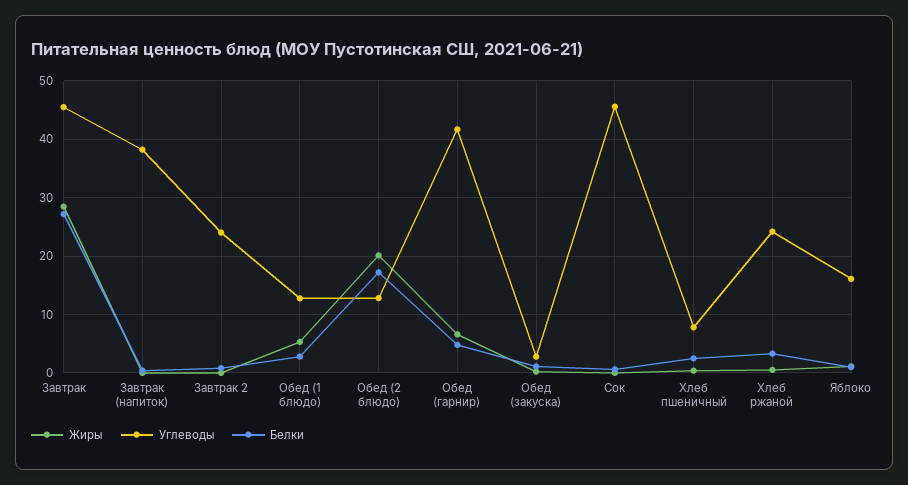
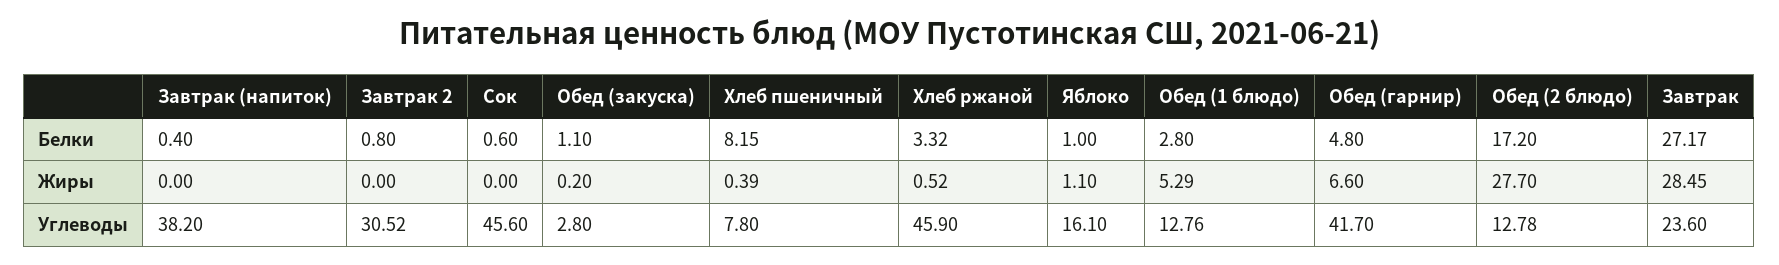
  {
    "Жиры": {
      "Завтрак": 28.45,
      "Завтрак (напиток)": 0,
      "Завтрак 2": 0,
      "Обед (1 блюдо)": 5.29,
-     "Обед (2 блюдо)": 20,
+     "Обед (2 блюдо)": 27.7,
      "Обед (гарнир)": 6.6,
      "Обед (закуска)": 0.2,
      "Сок": 0,
      "Хлеб пшеничный": 0.39,
      "Хлеб ржаной": 0.52,
      "Яблоко": 1.1
    },
    "Углеводы": {
-     "Завтрак": 46,
+     "Завтрак": 23.6,
      "Завтрак (напиток)": 38.2,
-     "Завтрак 2": 24,
+     "Завтрак 2": 30.52,
      "Обед (1 блюдо)": 12.76,
      "Обед (2 блюдо)": 12.78,
      "Обед (гарнир)": 41.7,
      "Обед (закуска)": 2.8,
      "Сок": 45.6,
      "Хлеб пшеничный": 7.8,
-     "Хлеб ржаной": 24,
+     "Хлеб ржаной": 45.9,
      "Яблоко": 16.1
    },
    "Белки": {
      "Завтрак": 27.17,
      "Завтрак (напиток)": 0.4,
      "Завтрак 2": 0.8,
      "Обед (1 блюдо)": 2.8,
      "Обед (2 блюдо)": 17.2,
      "Обед (гарнир)": 4.8,
      "Обед (закуска)": 1.1,
      "Сок": 0.6,
-     "Хлеб пшеничный": 2,
+     "Хлеб пшеничный": 8.15,
      "Хлеб ржаной": 3.32,
      "Яблоко": 1
    }
  }

